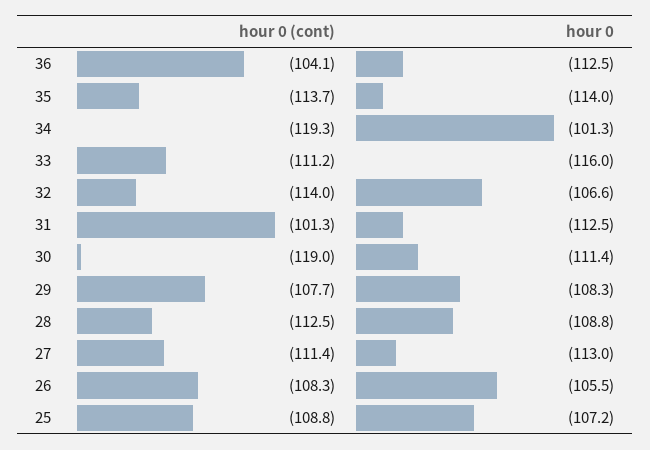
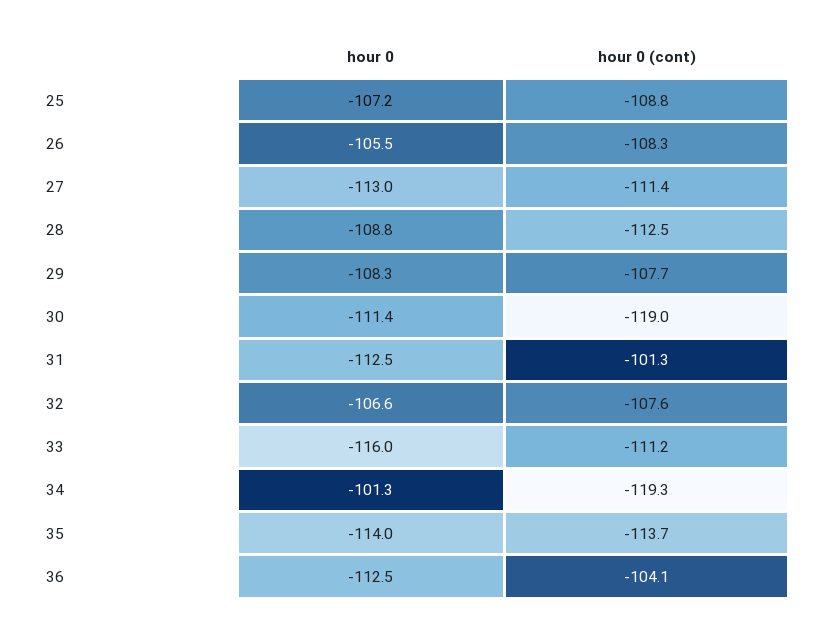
  {
    "hour 0 (cont)": {
      "36": -104.1,
      "35": -113.7,
      "34": -119.3,
      "33": -111.2,
-     "32": -114,
+     "32": -107.6,
      "31": -101.3,
      "30": -119,
      "29": -107.7,
      "28": -112.5,
      "27": -111.4,
      "26": -108.3,
      "25": -108.8
    },
    "hour 0": {
      "36": -112.5,
      "35": -114,
      "34": -101.3,
      "33": -116,
      "32": -106.6,
      "31": -112.5,
      "30": -111.4,
      "29": -108.3,
      "28": -108.8,
      "27": -113,
      "26": -105.5,
      "25": -107.2
    }
  }

